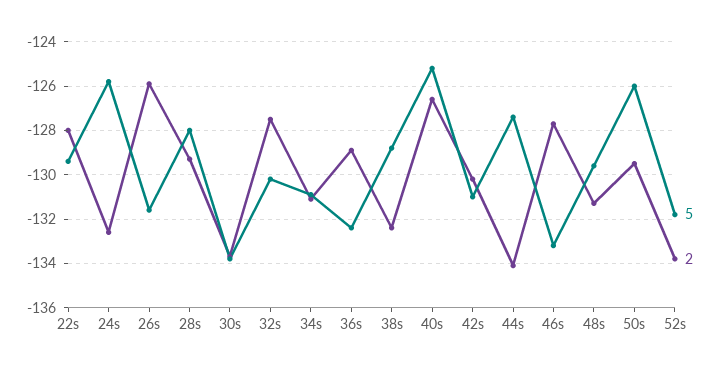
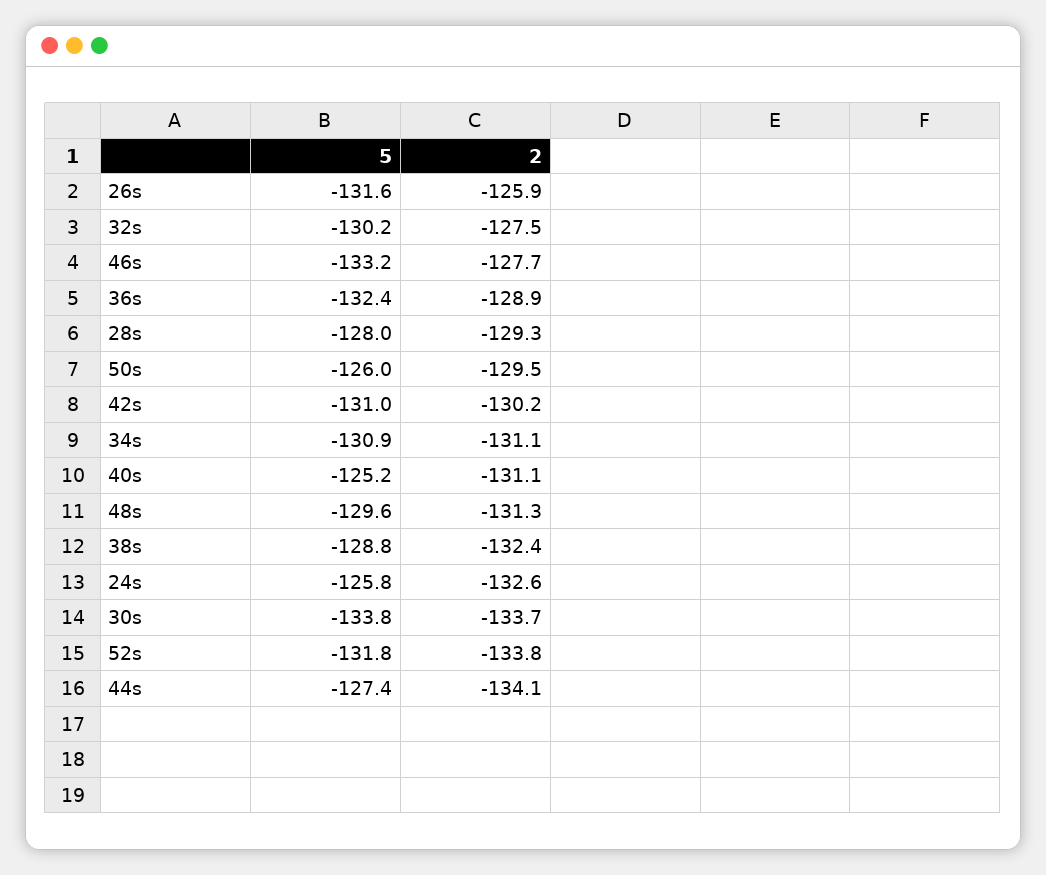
  {
    "5": {
-     "22s": -129.5,
      "24s": -125.8,
      "26s": -131.6,
      "28s": -128,
      "30s": -133.8,
      "32s": -130.2,
      "34s": -130.9,
      "36s": -132.4,
      "38s": -128.8,
      "40s": -125.2,
      "42s": -131,
      "44s": -127.4,
      "46s": -133.2,
      "48s": -129.6,
      "50s": -126,
      "52s": -131.8
    },
    "2": {
-     "22s": -128,
      "24s": -132.6,
      "26s": -125.9,
      "28s": -129.3,
      "30s": -133.7,
      "32s": -127.5,
      "34s": -131.1,
      "36s": -128.9,
      "38s": -132.4,
-     "40s": -126.5,
+     "40s": -131.1,
      "42s": -130.2,
      "44s": -134.1,
      "46s": -127.7,
      "48s": -131.3,
      "50s": -129.5,
      "52s": -133.8
    }
  }

